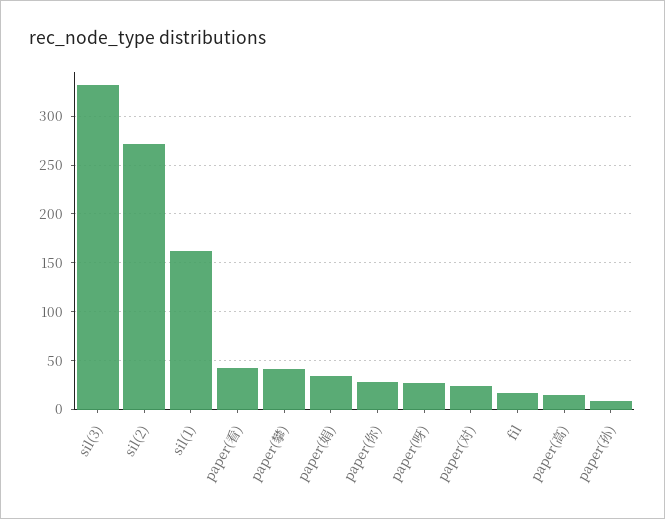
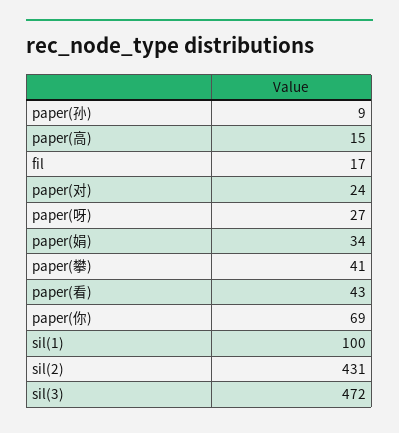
  {
-   "sil(3)": 330,
+   "sil(3)": 472,
-   "sil(2)": 270,
+   "sil(2)": 431,
-   "sil(1)": 160,
+   "sil(1)": 100,
    "paper(看)": 43,
    "paper(攀)": 41,
    "paper(娟)": 34,
-   "paper(你)": 30,
+   "paper(你)": 69,
    "paper(呀)": 27,
    "paper(对)": 24,
    "fil": 17,
    "paper(高)": 15,
    "paper(孙)": 9
  }

